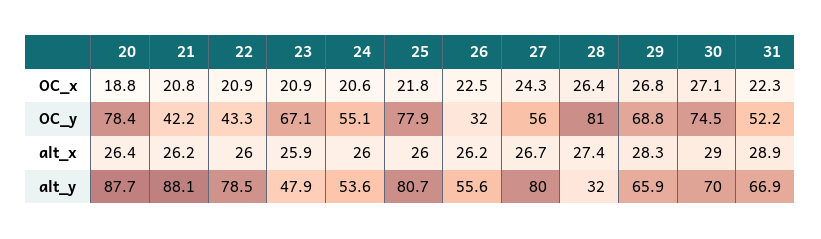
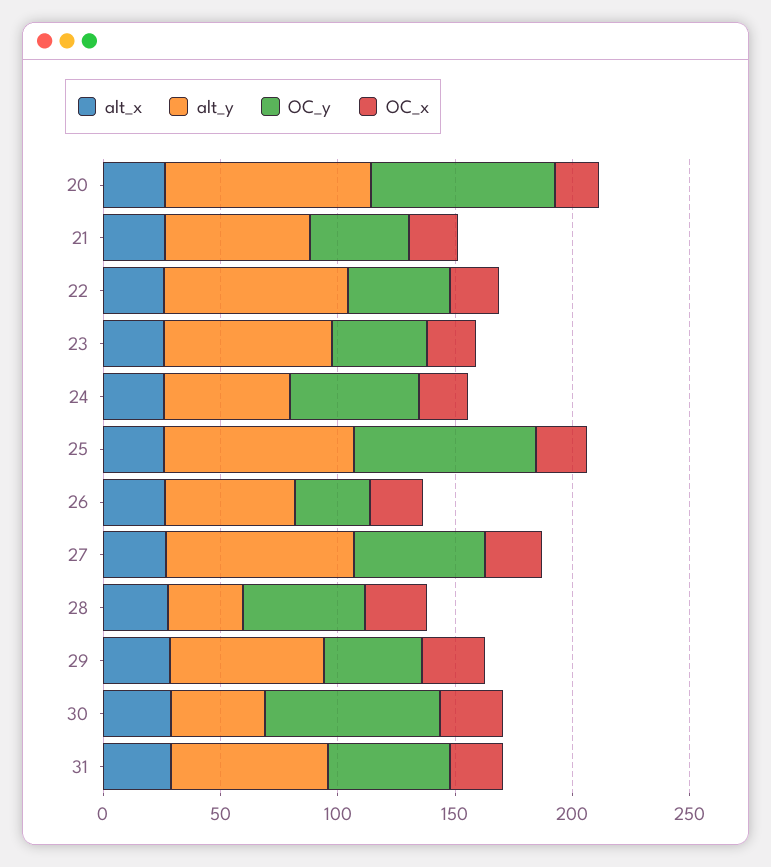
  {
    "OC_x": {
      "20": 18.8,
      "21": 20.8,
      "22": 20.9,
      "23": 20.9,
      "24": 20.6,
      "25": 21.8,
      "26": 22.5,
      "27": 24.3,
      "28": 26.4,
      "29": 26.8,
      "30": 27.1,
      "31": 22.3
    },
    "OC_y": {
      "20": 78.4,
      "21": 42.2,
      "22": 43.3,
-     "23": 67.1,
+     "23": 40,
      "24": 55.1,
      "25": 77.9,
      "26": 32,
      "27": 56,
-     "28": 81,
+     "28": 50,
-     "29": 68.8,
+     "29": 40,
      "30": 74.5,
      "31": 52.2
    },
    "alt_x": {
      "20": 26.4,
      "21": 26.2,
      "22": 26,
      "23": 25.9,
      "24": 26,
      "25": 26,
      "26": 26.2,
      "27": 26.7,
      "28": 27.4,
      "29": 28.3,
      "30": 29,
      "31": 28.9
    },
    "alt_y": {
      "20": 87.7,
-     "21": 88.1,
+     "21": 60,
      "22": 78.5,
-     "23": 47.9,
+     "23": 70,
      "24": 53.6,
      "25": 80.7,
      "26": 55.6,
      "27": 80,
      "28": 32,
      "29": 65.9,
-     "30": 70,
+     "30": 40,
      "31": 66.9
    }
  }

